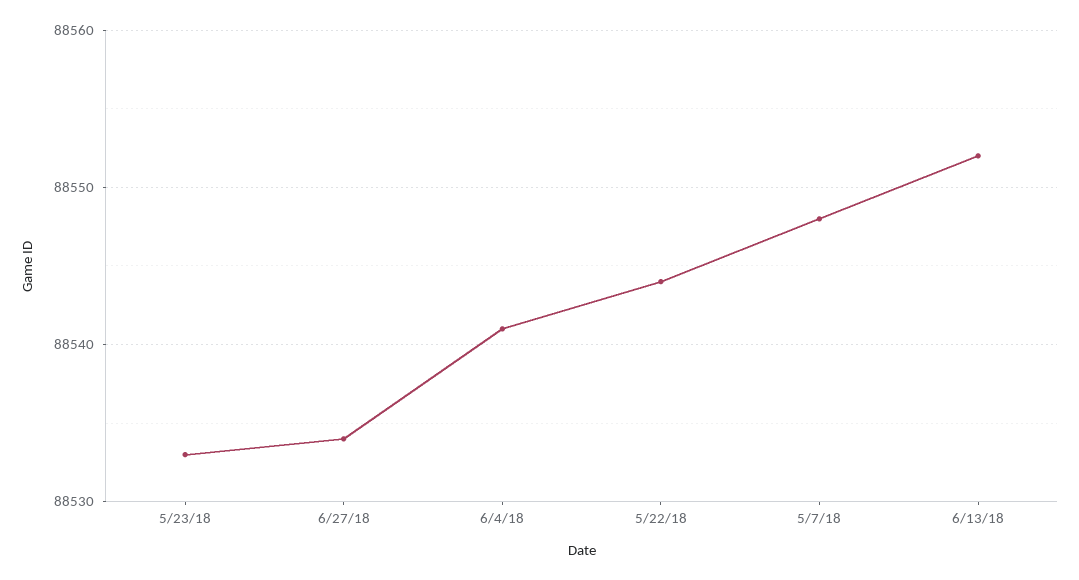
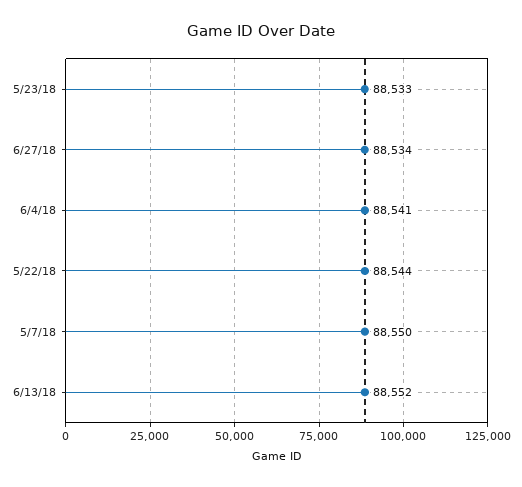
  {
    "5/23/18": 88533,
    "6/27/18": 88534,
    "6/4/18": 88541,
    "5/22/18": 88544,
-   "5/7/18": 88548,
+   "5/7/18": 88550,
    "6/13/18": 88552
  }

